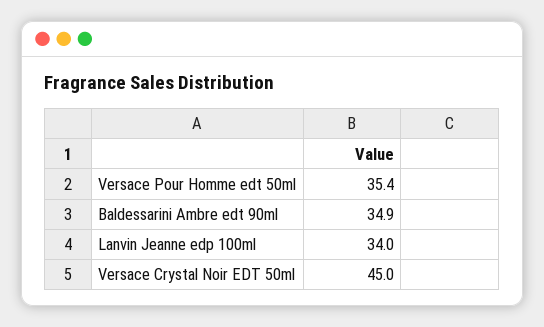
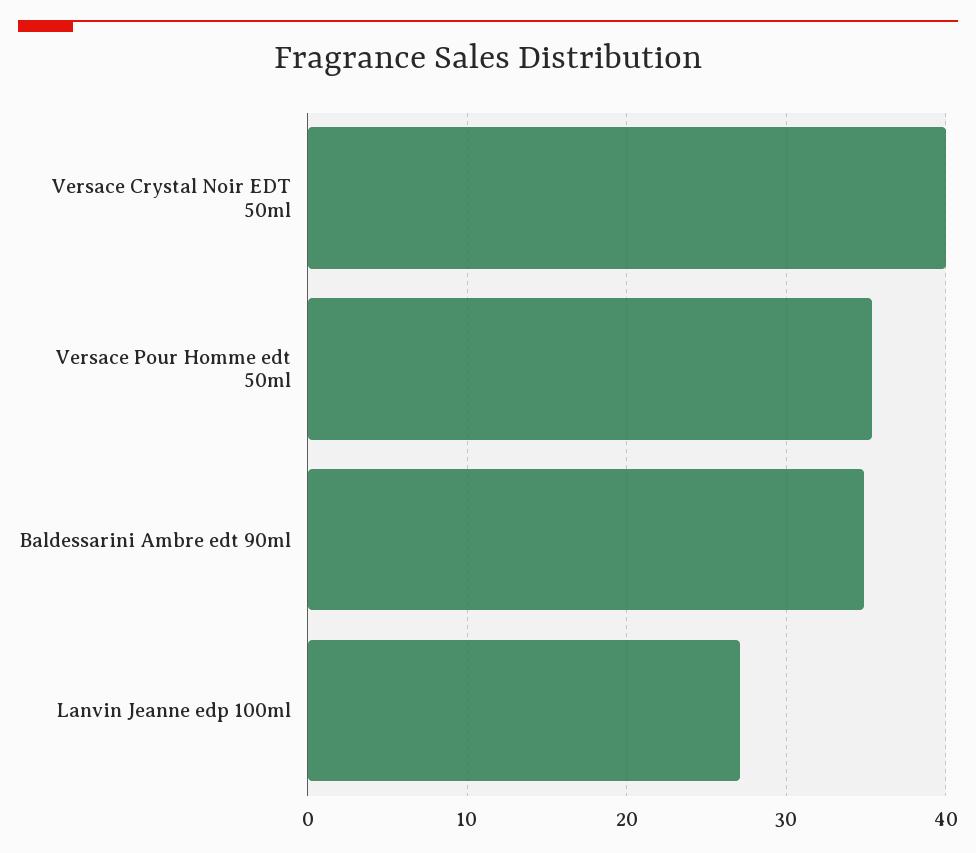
  {
    "Versace Pour Homme edt 50ml": 35.4,
    "Baldessarini Ambre edt 90ml": 34.9,
-   "Lanvin Jeanne edp 100ml": 34,
+   "Lanvin Jeanne edp 100ml": 27,
-   "Versace Crystal Noir EDT 50ml": 45
+   "Versace Crystal Noir EDT 50ml": 40
  }

